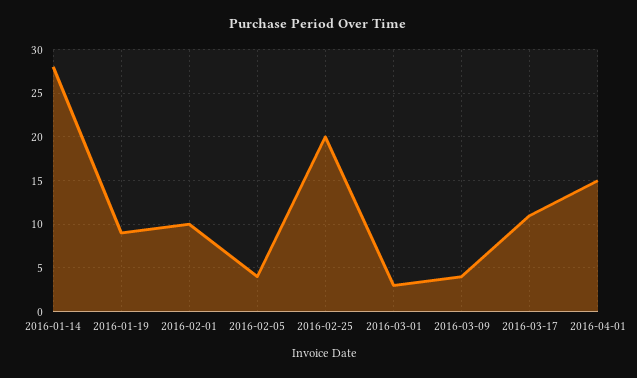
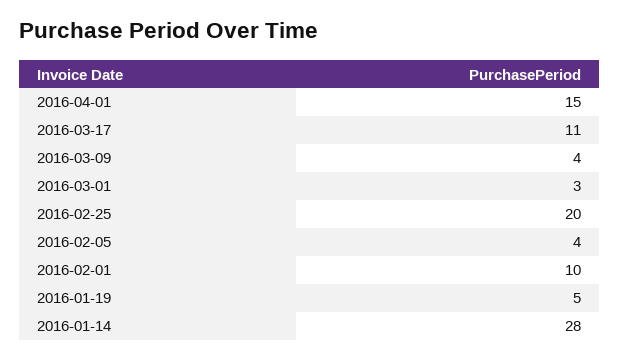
  {
    "2016-01-14": 28,
-   "2016-01-19": 9,
+   "2016-01-19": 5,
    "2016-02-01": 10,
    "2016-02-05": 4,
    "2016-02-25": 20,
    "2016-03-01": 3,
    "2016-03-09": 4,
    "2016-03-17": 11,
    "2016-04-01": 15
  }

